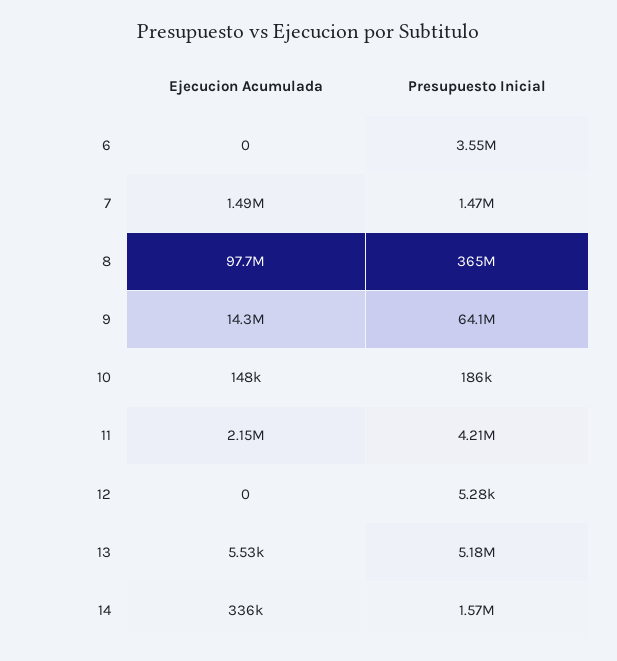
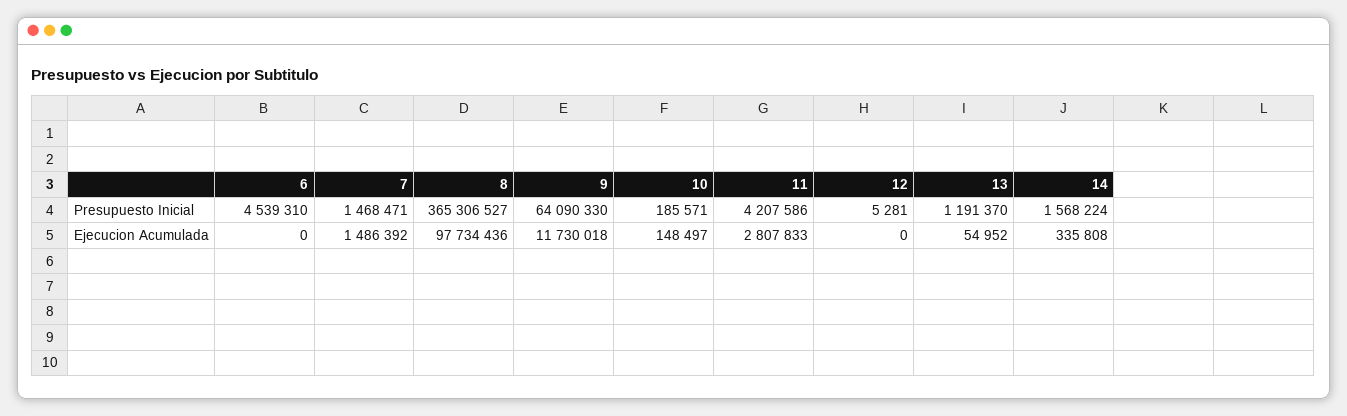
  {
    "Ejecucion Acumulada": {
      "6": 0,
      "7": 1486392,
      "8": 97734436,
-     "9": 14300000,
+     "9": 11730018,
      "10": 148497,
-     "11": 2150000,
+     "11": 2807833,
      "12": 0,
-     "13": 5530,
+     "13": 54952,
      "14": 335808
    },
    "Presupuesto Inicial": {
-     "6": 3550000,
+     "6": 4539310,
      "7": 1468471,
      "8": 365306527,
      "9": 64090330,
      "10": 185571,
      "11": 4207586,
      "12": 5281,
-     "13": 5180000,
+     "13": 1191370,
      "14": 1568224
    }
  }

